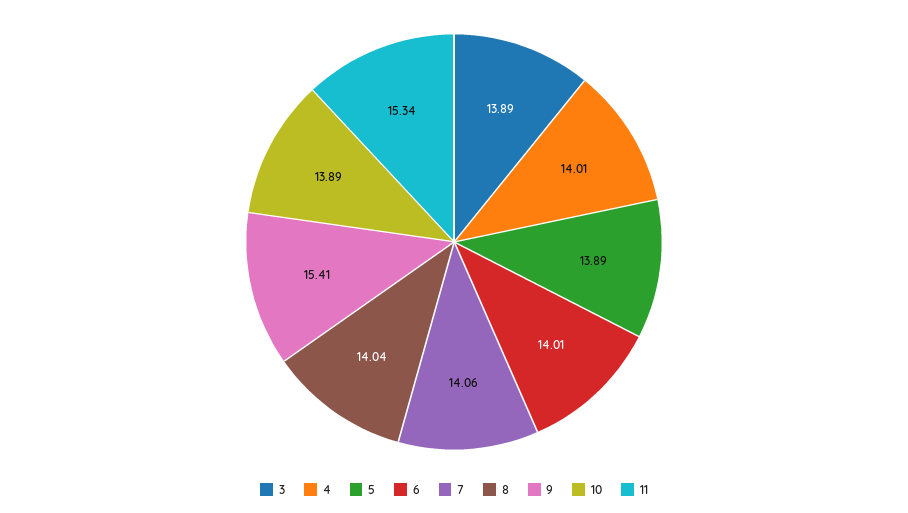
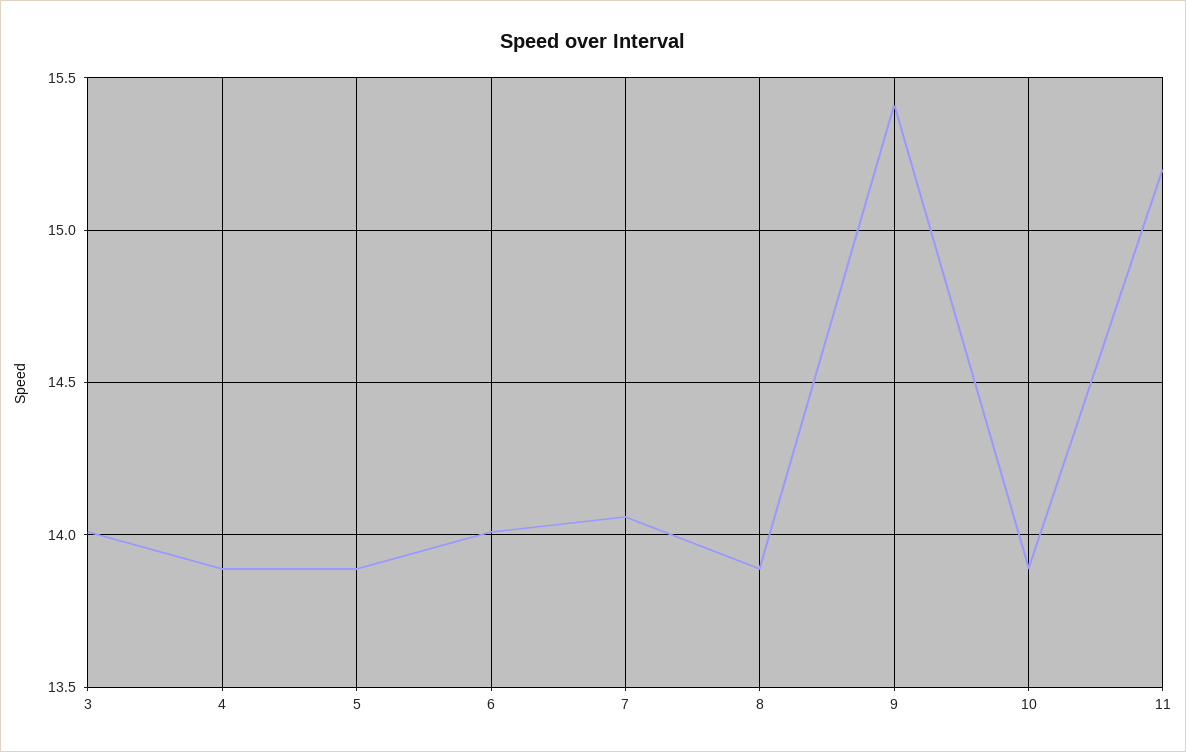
  {
-   "3": 13.89,
+   "3": 14,
-   "4": 14.01,
+   "4": 13.9,
    "5": 13.89,
    "6": 14.01,
    "7": 14.06,
-   "8": 14.04,
+   "8": 13.9,
    "9": 15.41,
    "10": 13.89,
-   "11": 15.34
+   "11": 15.2
  }

